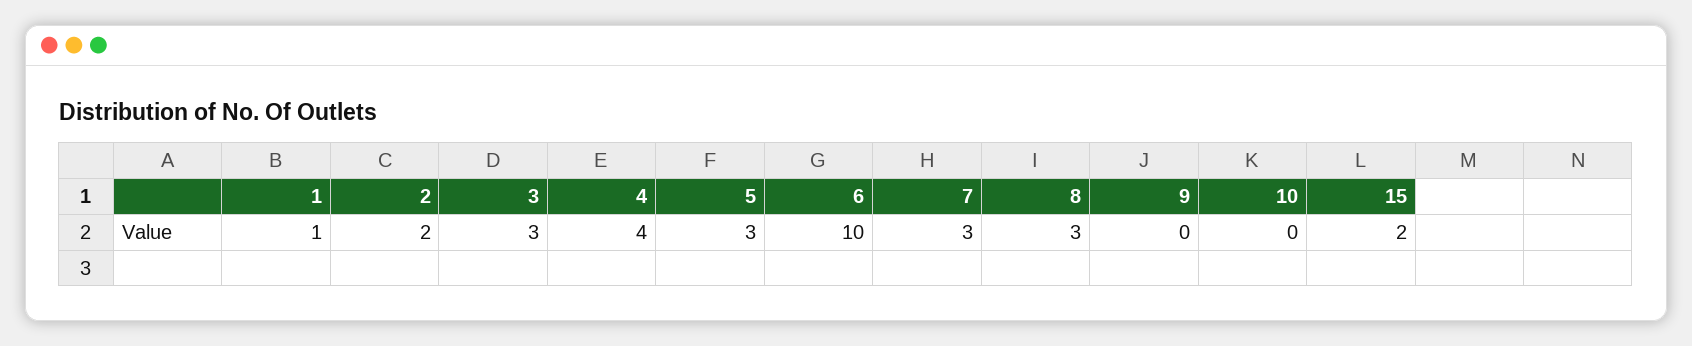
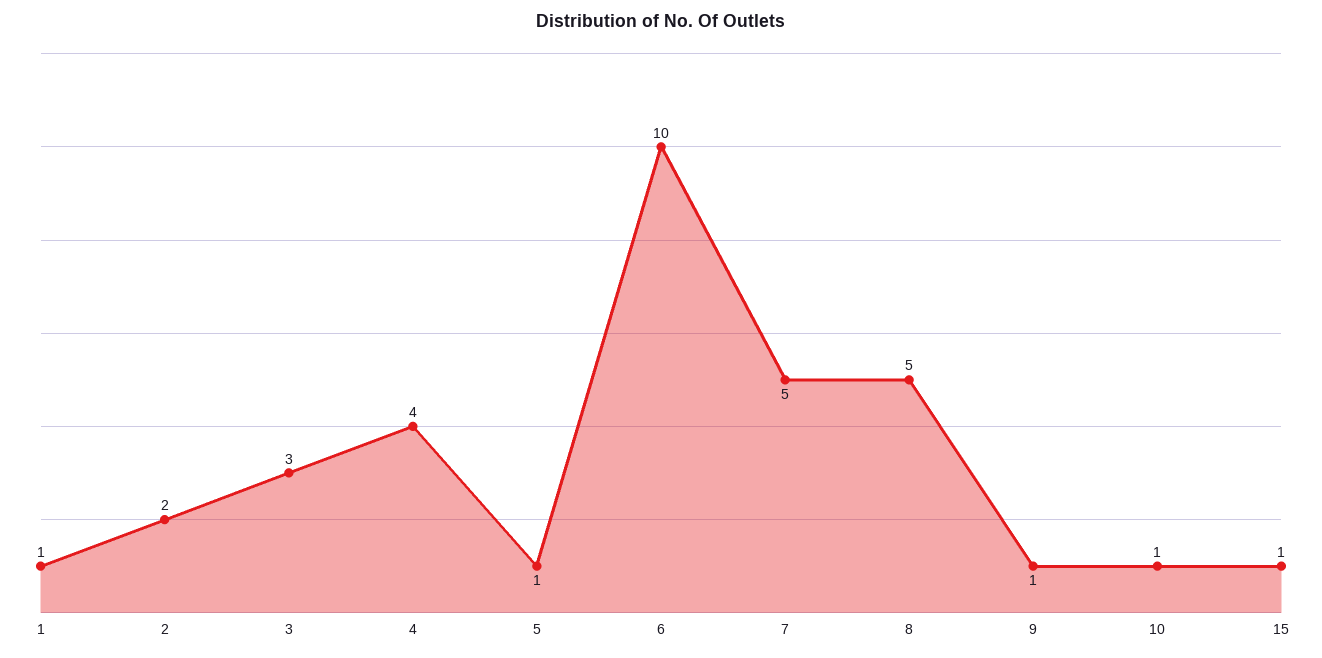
  {
    "1": 1,
    "2": 2,
    "3": 3,
    "4": 4,
-   "5": 3,
+   "5": 1,
    "6": 10,
-   "7": 3,
+   "7": 5,
-   "8": 3,
+   "8": 5,
-   "9": 0,
+   "9": 1,
-   "10": 0,
+   "10": 1,
-   "15": 2
+   "15": 1
  }

